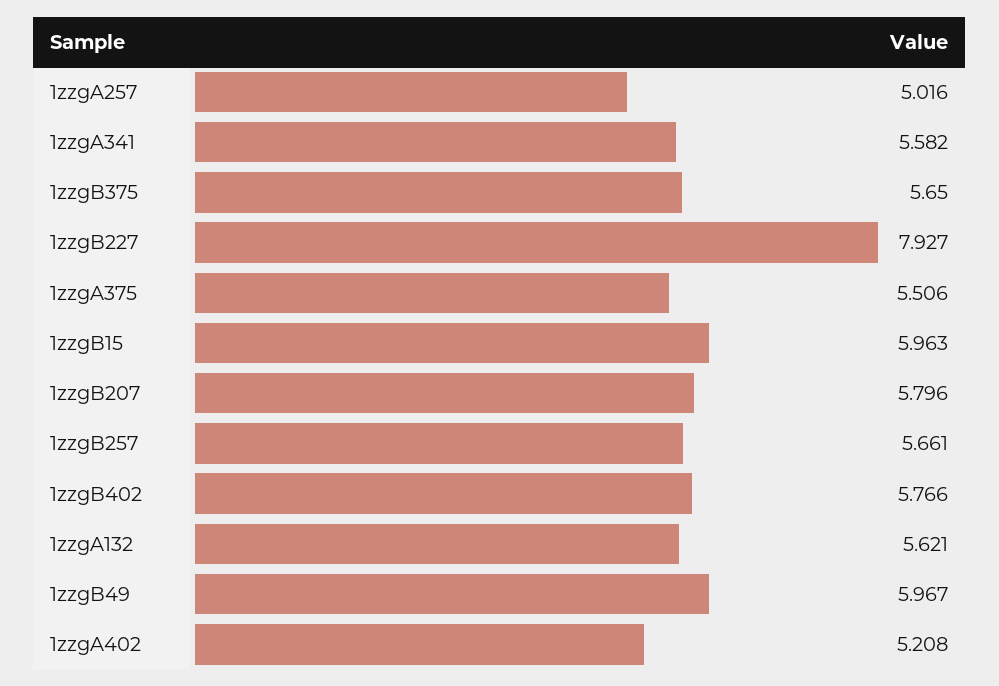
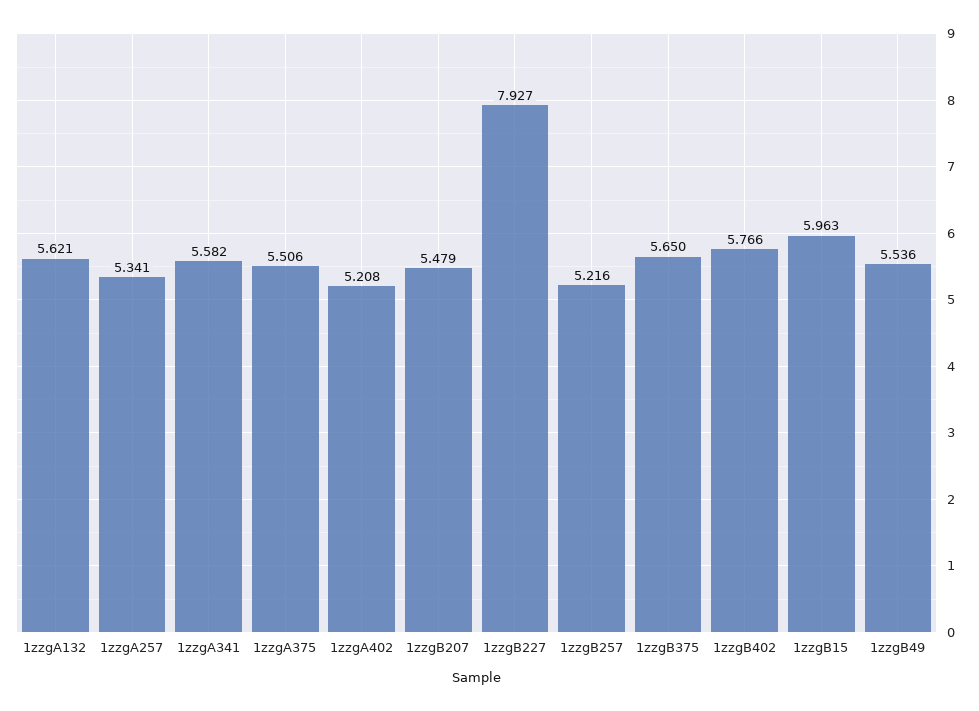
  {
-   "1zzgA257": 5.016,
+   "1zzgA257": 5.341,
    "1zzgA341": 5.582,
    "1zzgB375": 5.65,
    "1zzgB227": 7.927,
    "1zzgA375": 5.506,
    "1zzgB15": 5.963,
-   "1zzgB207": 5.796,
+   "1zzgB207": 5.479,
-   "1zzgB257": 5.661,
+   "1zzgB257": 5.216,
    "1zzgB402": 5.766,
    "1zzgA132": 5.621,
-   "1zzgB49": 5.967,
+   "1zzgB49": 5.536,
    "1zzgA402": 5.208
  }

